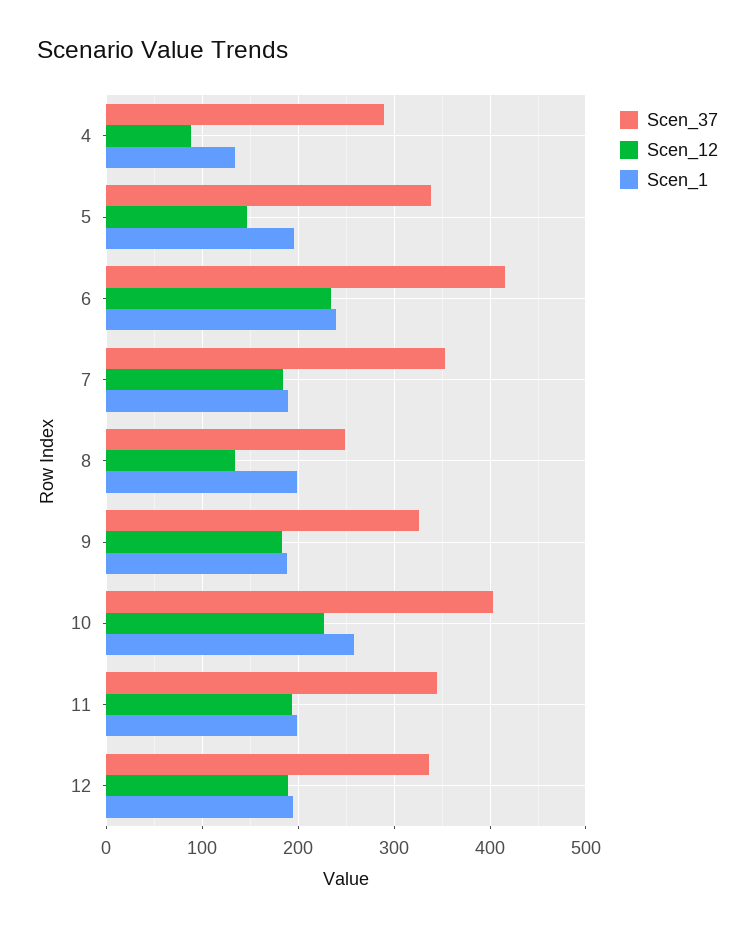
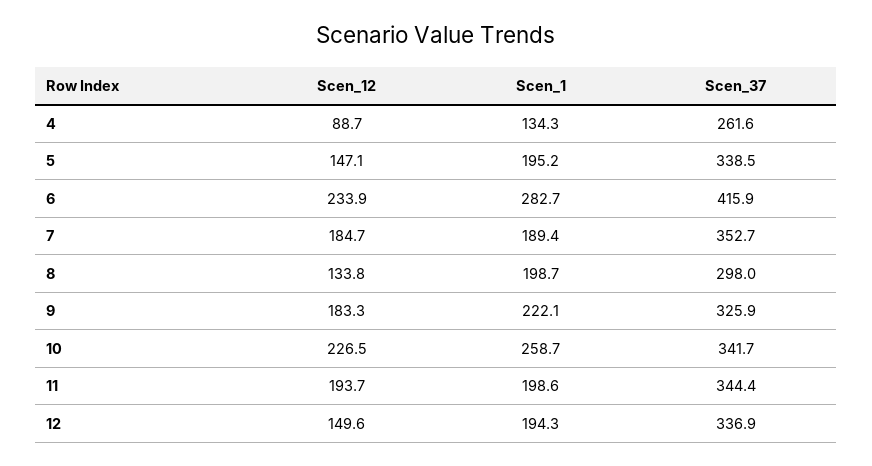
  {
    "Scen_37": {
-     "4": 290,
+     "4": 261.6,
      "5": 338.5,
      "6": 415.9,
      "7": 352.7,
-     "8": 250,
+     "8": 298,
      "9": 325.9,
-     "10": 400,
+     "10": 341.7,
      "11": 344.4,
      "12": 336.9
    },
    "Scen_12": {
      "4": 88.7,
      "5": 147.1,
      "6": 233.9,
      "7": 184.7,
      "8": 133.8,
      "9": 183.3,
      "10": 226.5,
      "11": 193.7,
-     "12": 190
+     "12": 149.6
    },
    "Scen_1": {
      "4": 134.3,
      "5": 195.2,
-     "6": 240,
+     "6": 282.7,
      "7": 189.4,
      "8": 198.7,
-     "9": 190,
+     "9": 222.1,
      "10": 258.7,
      "11": 198.6,
      "12": 194.3
    }
  }

